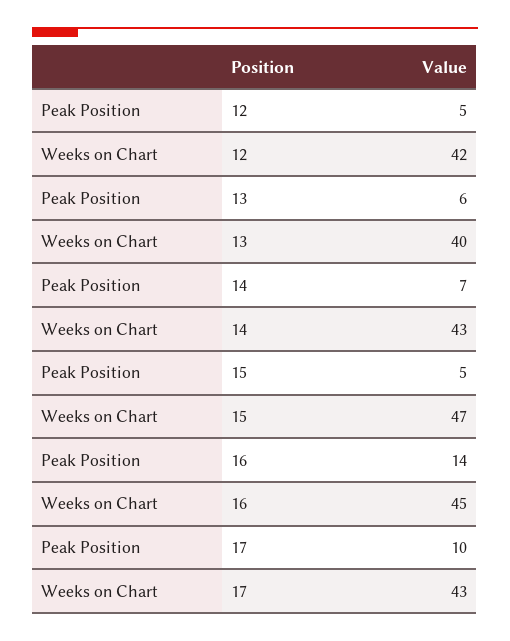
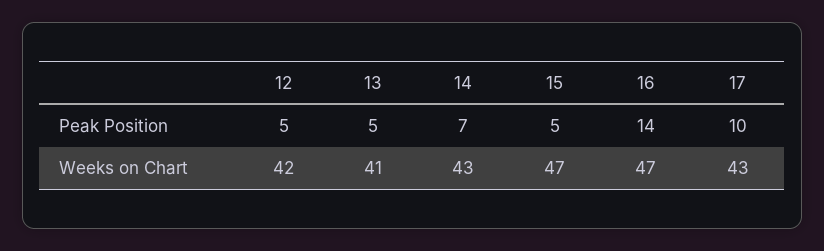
  {
    "Peak Position": {
      "12": 5,
-     "13": 6,
+     "13": 5,
      "14": 7,
      "15": 5,
      "16": 14,
      "17": 10
    },
    "Weeks on Chart": {
      "12": 42,
-     "13": 40,
+     "13": 41,
      "14": 43,
      "15": 47,
-     "16": 45,
+     "16": 47,
      "17": 43
    }
  }

